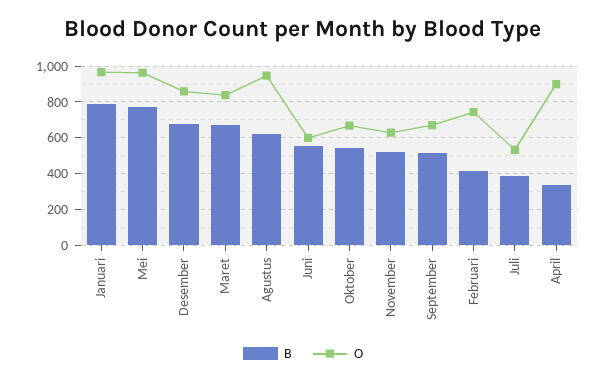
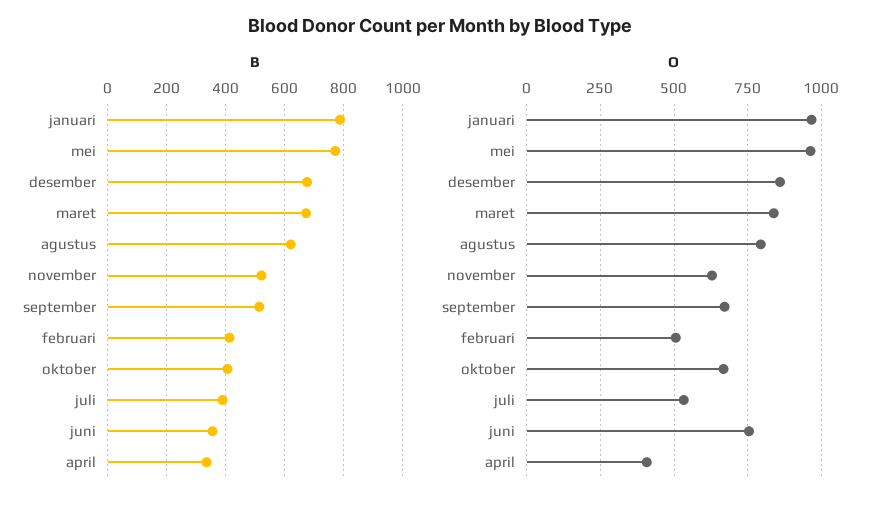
  {
    "B": {
      "Januari": 800,
      "Mei": 775,
      "Desember": 675,
      "Maret": 675,
      "Agustus": 625,
-     "Juni": 550,
+     "Juni": 350,
-     "Oktober": 550,
+     "Oktober": 400,
      "November": 525,
      "September": 525,
      "Februari": 425,
      "Juli": 400,
      "April": 325
    },
    "O": {
      "Januari": 975,
      "Mei": 975,
      "Desember": 850,
      "Maret": 850,
-     "Agustus": 950,
+     "Agustus": 800,
-     "Juni": 600,
+     "Juni": 750,
      "Oktober": 675,
      "November": 625,
      "September": 675,
-     "Februari": 750,
+     "Februari": 500,
      "Juli": 525,
-     "April": 900
+     "April": 400
    }
  }

